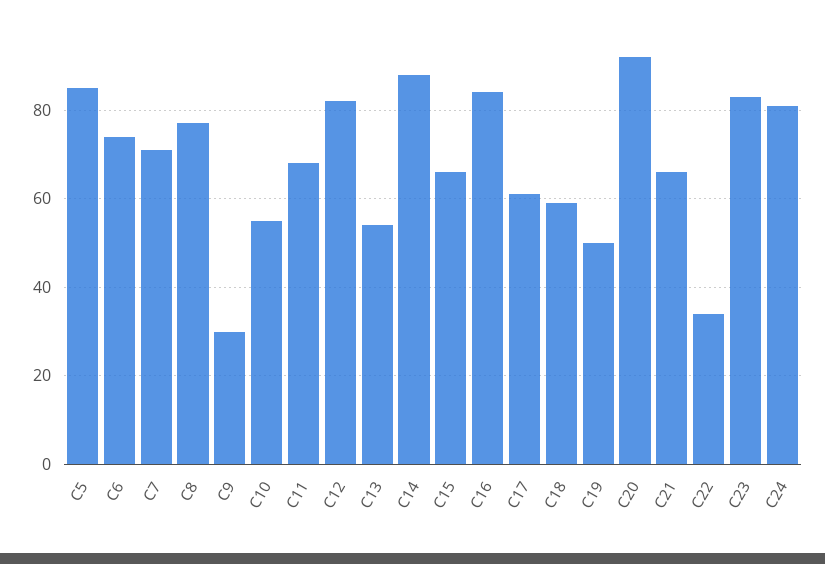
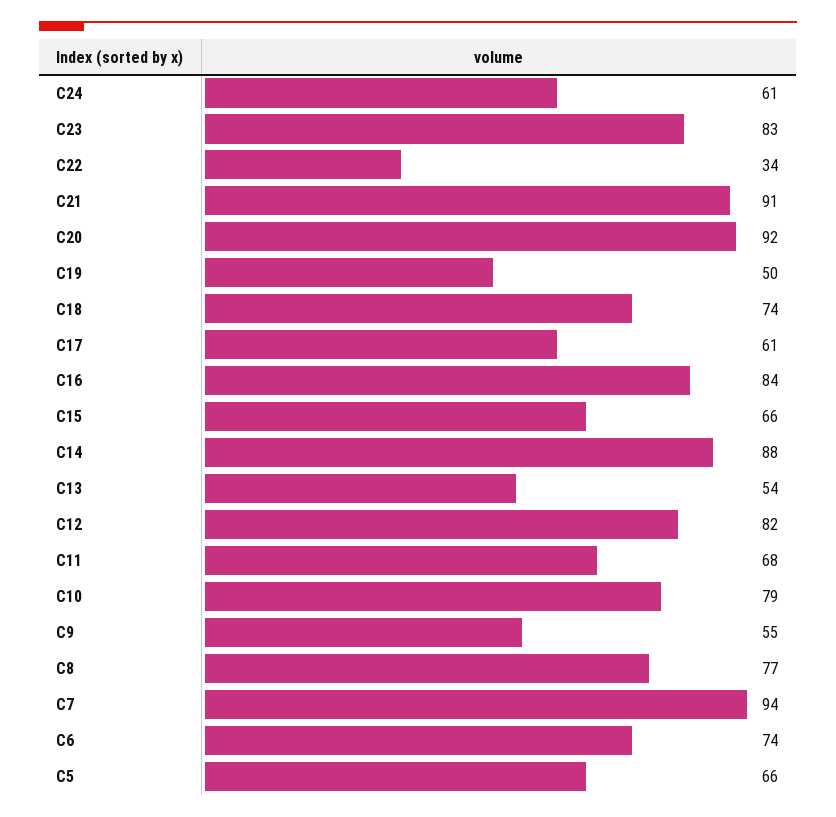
  {
-   "C5": 85,
+   "C5": 66,
    "C6": 74,
-   "C7": 70,
+   "C7": 94,
    "C8": 77,
-   "C9": 30,
+   "C9": 55,
-   "C10": 55,
+   "C10": 79,
    "C11": 68,
    "C12": 82,
    "C13": 54,
    "C14": 88,
    "C15": 66,
    "C16": 84,
    "C17": 61,
-   "C18": 60,
+   "C18": 74,
    "C19": 50,
    "C20": 92,
-   "C21": 65,
+   "C21": 91,
    "C22": 34,
    "C23": 83,
-   "C24": 80
+   "C24": 61
  }

